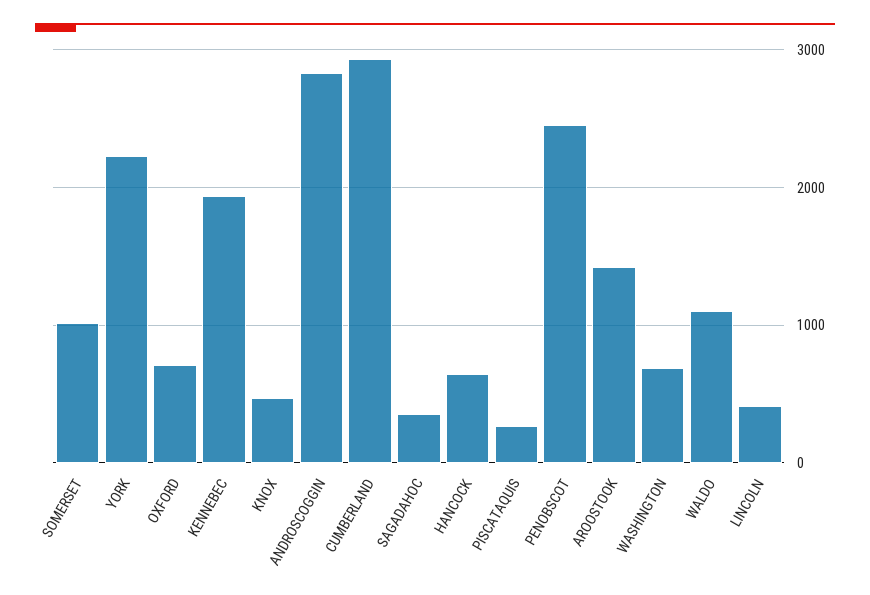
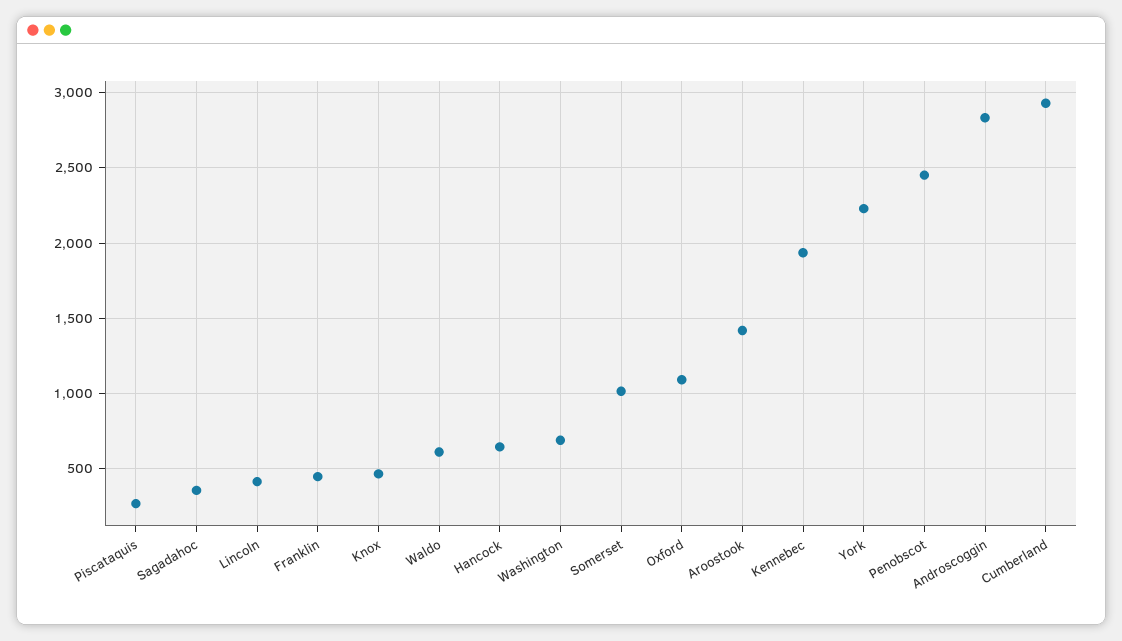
  {
    "SOMERSET": 1000,
    "YORK": 2250,
-   "OXFORD": 700,
+   "OXFORD": 1100,
    "KENNEBEC": 1950,
    "KNOX": 450,
    "ANDROSCOGGIN": 2850,
    "CUMBERLAND": 2950,
    "SAGADAHOC": 350,
    "HANCOCK": 650,
    "PISCATAQUIS": 250,
    "PENOBSCOT": 2450,
    "AROOSTOOK": 1400,
    "WASHINGTON": 700,
-   "WALDO": 1100,
+   "WALDO": 600,
-   "LINCOLN": 400
+   "LINCOLN": 400,
+   "Franklin": 450
  }

